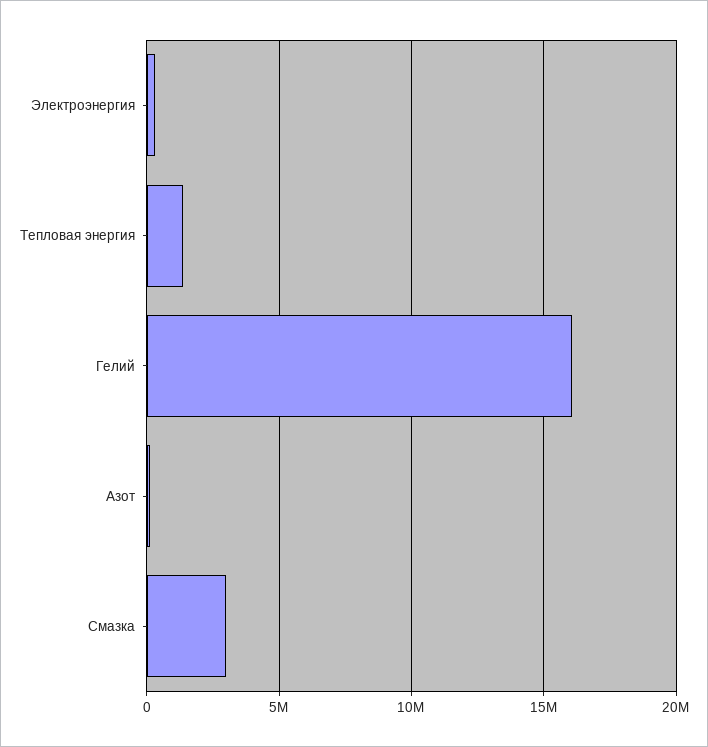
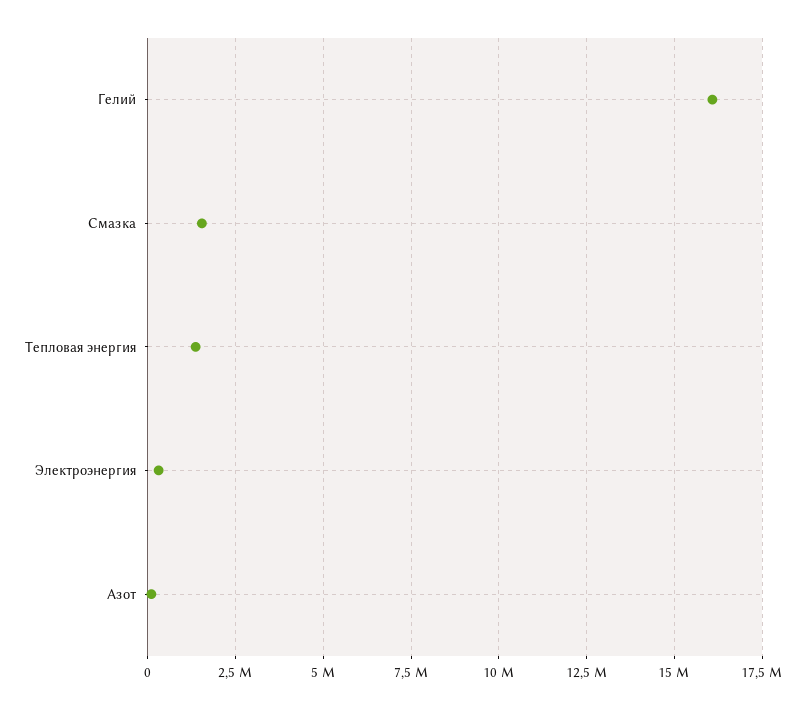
  {
    "Электроэнергия": 250000,
    "Тепловая энергия": 1250000,
    "Гелий": 16000000,
    "Азот": 0,
-   "Смазка": 3000000
+   "Смазка": 1500000
  }

